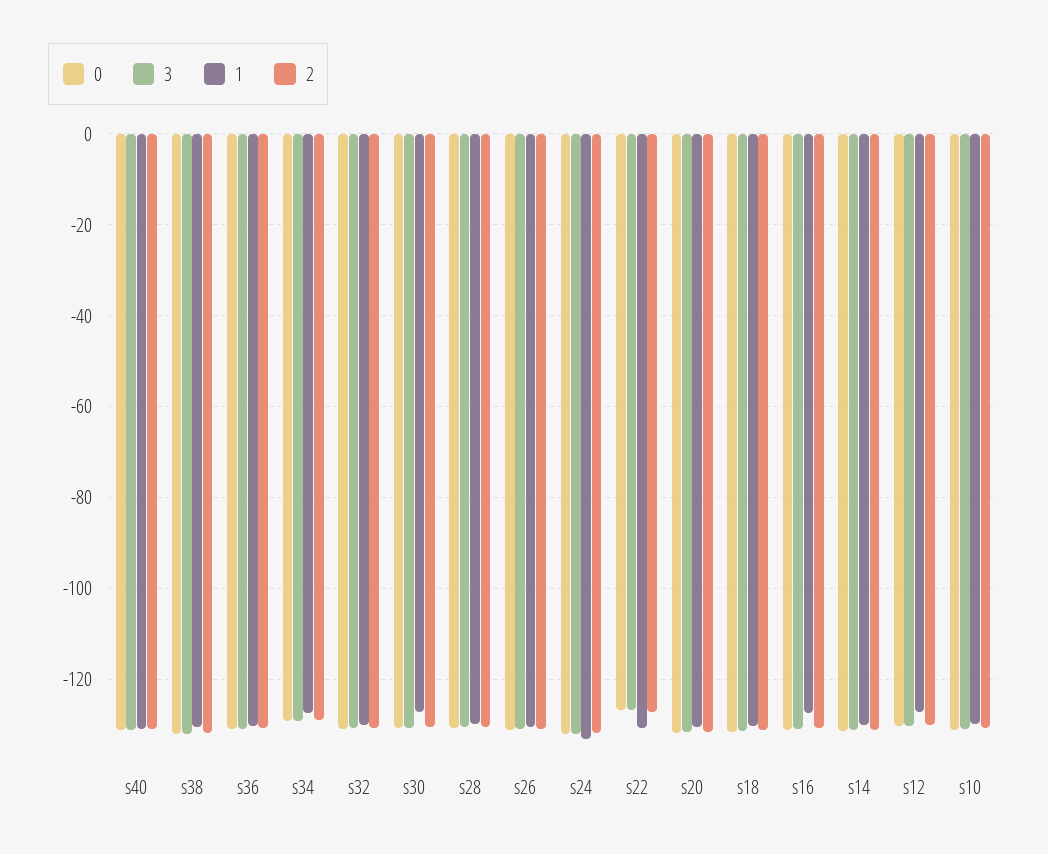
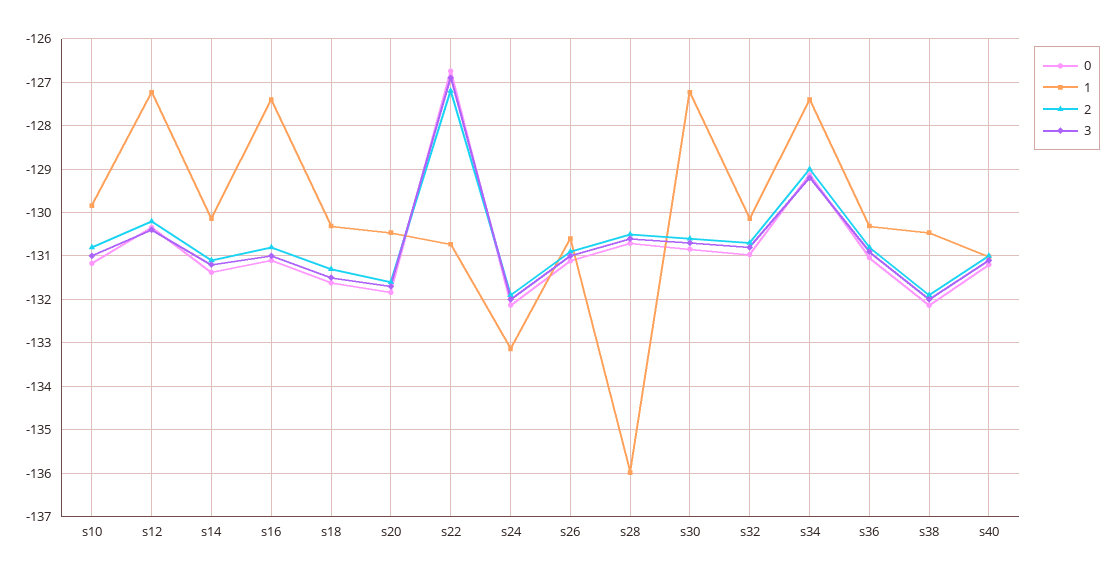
  {
    "0": {
      "s40": -131.2,
      "s38": -132.2,
      "s36": -131,
      "s34": -129.2,
      "s32": -131,
      "s30": -130.8,
      "s28": -130.8,
      "s26": -131.2,
      "s24": -132.2,
      "s22": -126.8,
      "s20": -131.8,
      "s18": -131.6,
      "s16": -131.2,
      "s14": -131.4,
      "s12": -130.4,
      "s10": -131.2
    },
    "3": {
      "s40": -131.2,
      "s38": -132,
      "s36": -131,
      "s34": -129.2,
      "s32": -130.8,
      "s30": -130.8,
      "s28": -130.6,
      "s26": -131,
      "s24": -132,
      "s22": -127,
      "s20": -131.8,
      "s18": -131.6,
      "s16": -131,
      "s14": -131.2,
      "s12": -130.4,
      "s10": -131
    },
    "1": {
      "s40": -131,
      "s38": -130.4,
      "s36": -130.4,
      "s34": -127.4,
      "s32": -130.2,
      "s30": -127.2,
-     "s28": -130,
+     "s28": -136,
      "s26": -130.6,
      "s24": -133.2,
      "s22": -130.8,
      "s20": -130.4,
      "s18": -130.4,
      "s16": -127.4,
      "s14": -130.2,
      "s12": -127.2,
      "s10": -129.8
    },
    "2": {
      "s40": -131,
      "s38": -132,
      "s36": -130.8,
      "s34": -129,
      "s32": -130.8,
      "s30": -130.6,
      "s28": -130.6,
      "s26": -131,
      "s24": -132,
      "s22": -127.2,
      "s20": -131.6,
      "s18": -131.4,
      "s16": -130.8,
      "s14": -131.2,
      "s12": -130.2,
      "s10": -130.8
    }
  }

